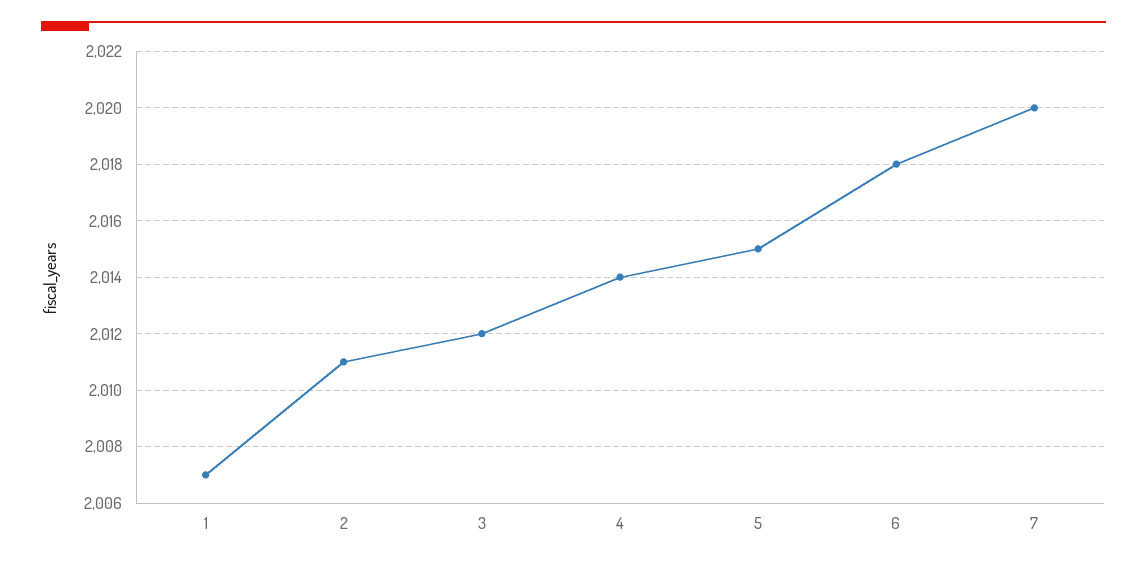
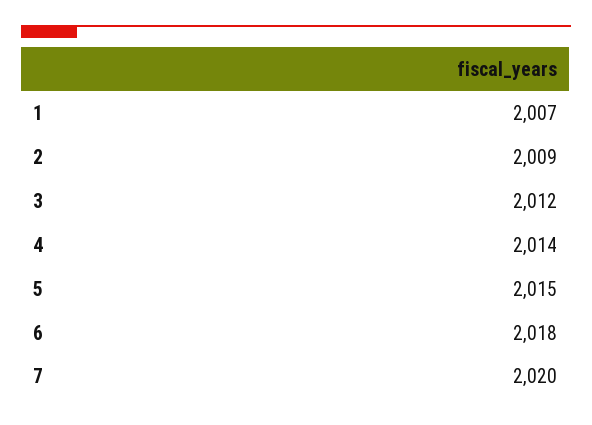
  {
    "1": 2007,
-   "2": 2011,
+   "2": 2009,
    "3": 2012,
    "4": 2014,
    "5": 2015,
    "6": 2018,
    "7": 2020
  }

